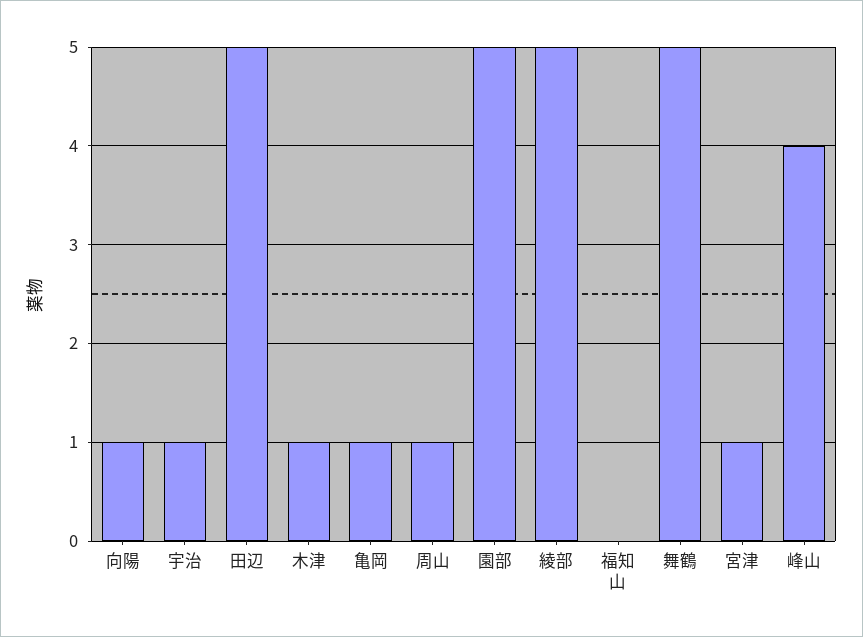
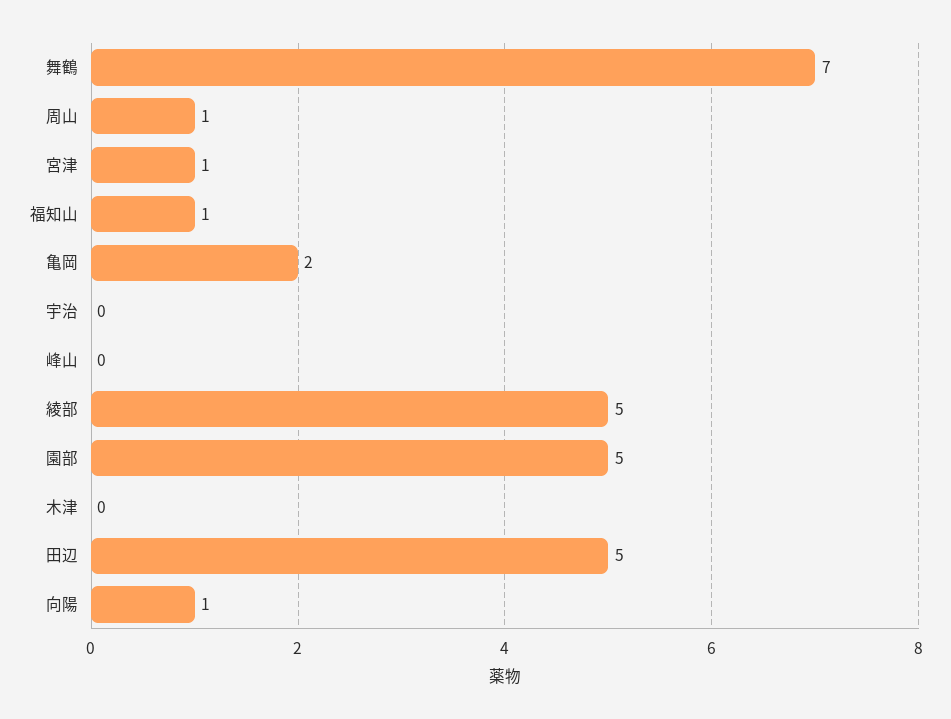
  {
    "向陽": 1,
-   "宇治": 1,
+   "宇治": 0,
    "田辺": 5,
-   "木津": 1,
+   "木津": 0,
-   "亀岡": 1,
+   "亀岡": 2,
    "周山": 1,
    "園部": 5,
    "綾部": 5,
-   "福知山": 0,
+   "福知山": 1,
-   "舞鶴": 5,
+   "舞鶴": 7,
    "宮津": 1,
-   "峰山": 4
+   "峰山": 0
  }

